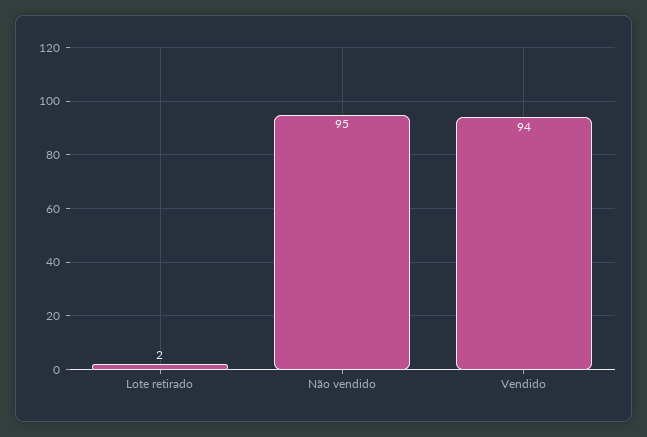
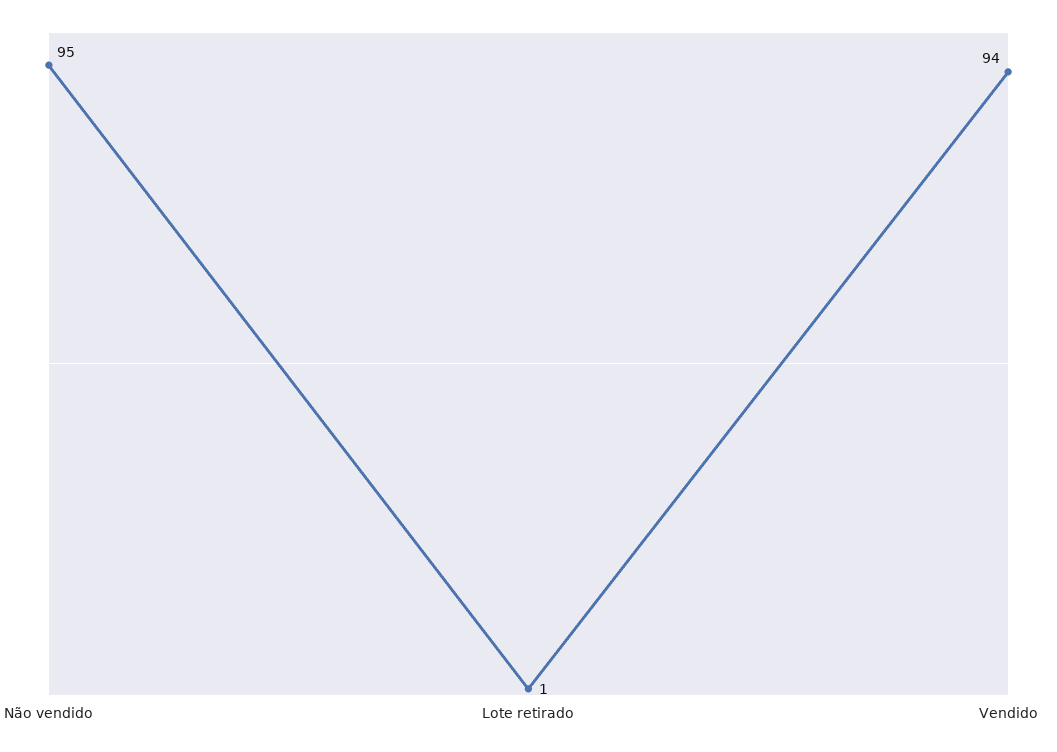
  {
-   "Lote retirado": 2,
+   "Lote retirado": 1,
    "Não vendido": 95,
    "Vendido": 94
  }

